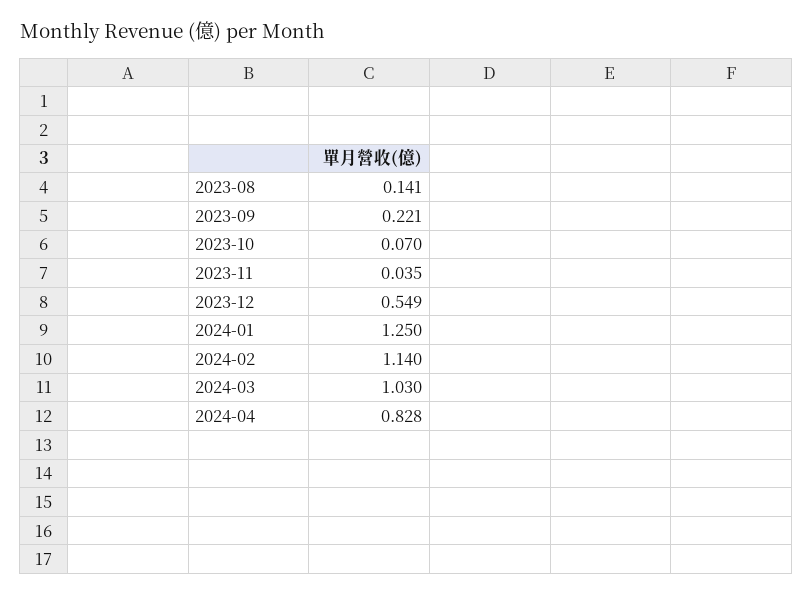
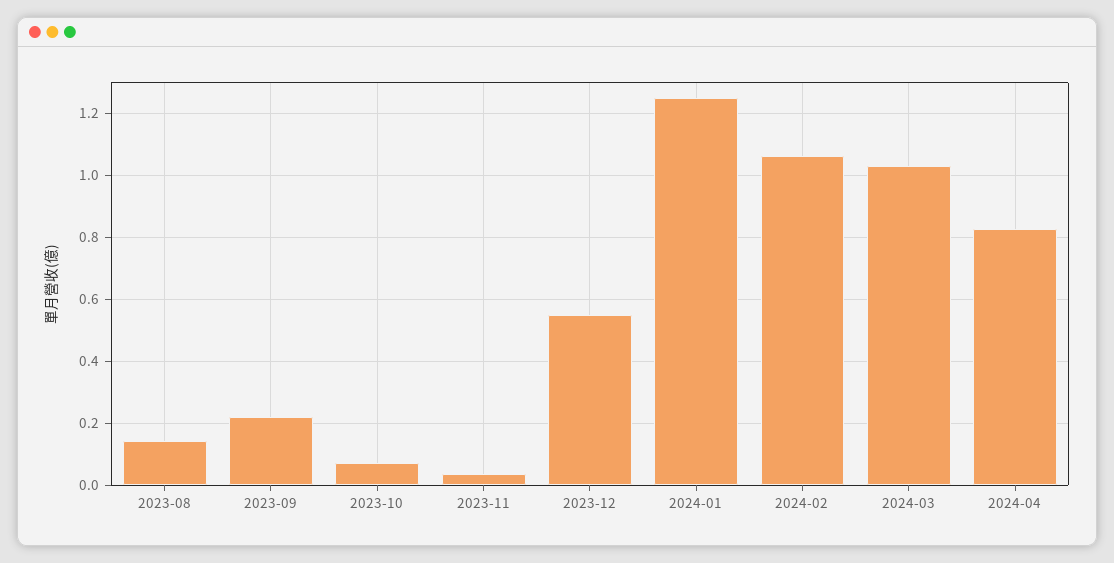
  {
    "2023-08": 0.141,
    "2023-09": 0.221,
    "2023-10": 0.07,
    "2023-11": 0.035,
    "2023-12": 0.549,
    "2024-01": 1.25,
-   "2024-02": 1.14,
+   "2024-02": 1.06,
    "2024-03": 1.03,
    "2024-04": 0.828
  }

